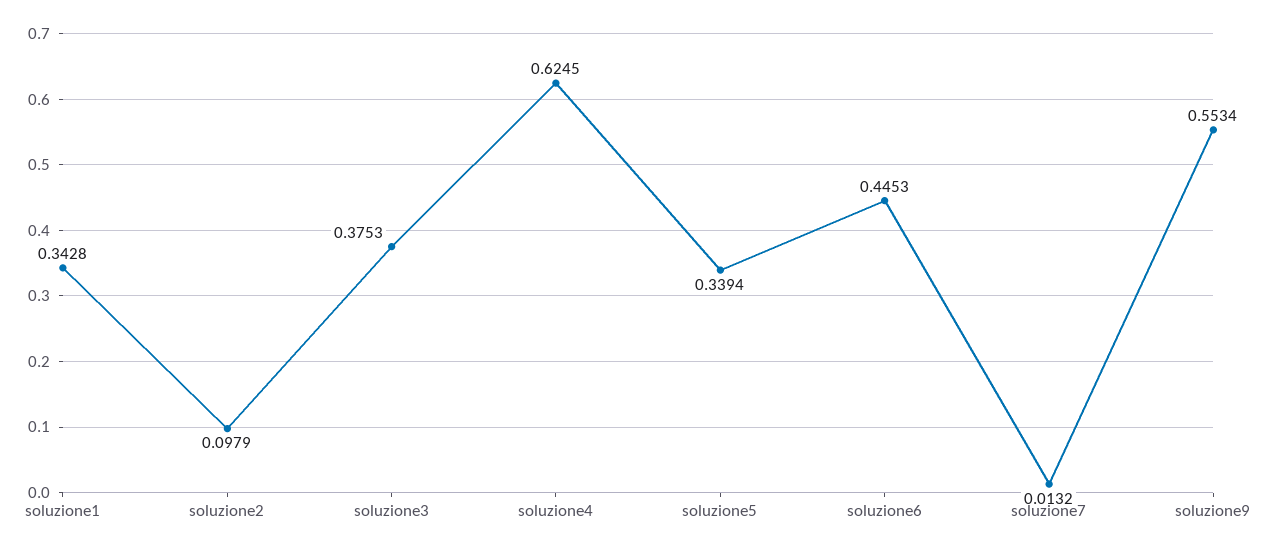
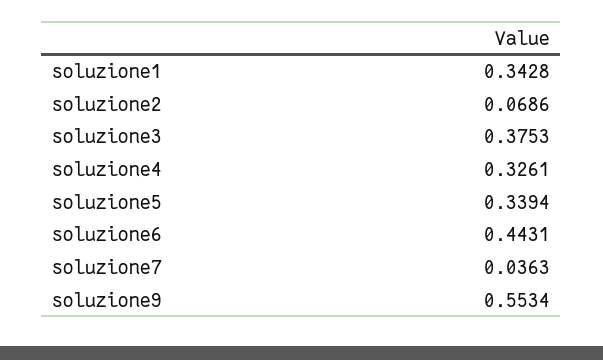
  {
    "soluzione1": 0.3428,
-   "soluzione2": 0.0979,
+   "soluzione2": 0.0686,
    "soluzione3": 0.3753,
-   "soluzione4": 0.6245,
+   "soluzione4": 0.3261,
    "soluzione5": 0.3394,
-   "soluzione6": 0.4453,
+   "soluzione6": 0.4431,
-   "soluzione7": 0.0132,
+   "soluzione7": 0.0363,
    "soluzione9": 0.5534
  }

